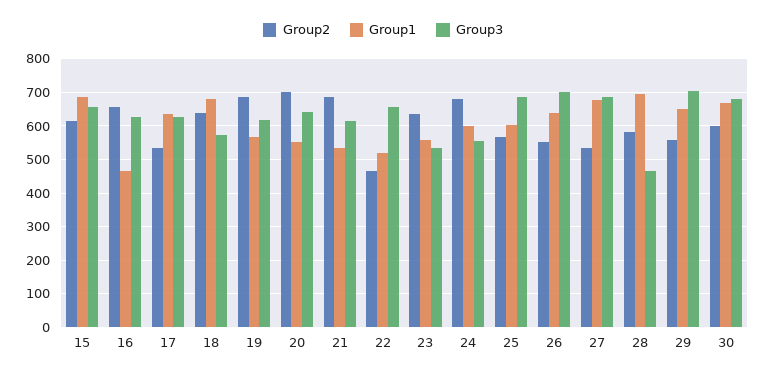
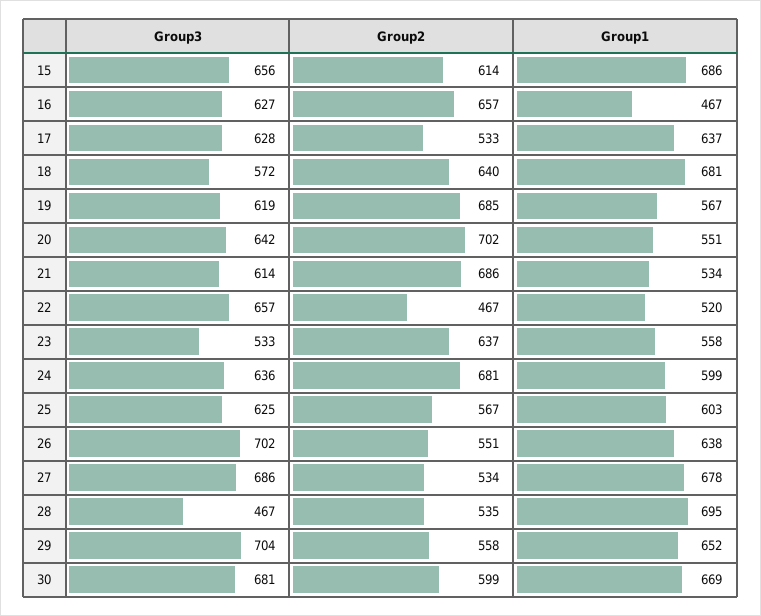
  {
    "Group2": {
      "15": 614,
      "16": 657,
      "17": 533,
      "18": 640,
      "19": 685,
      "20": 702,
      "21": 686,
      "22": 467,
      "23": 637,
      "24": 681,
      "25": 567,
      "26": 551,
      "27": 534,
-     "28": 580,
+     "28": 535,
      "29": 558,
      "30": 599
    },
    "Group1": {
      "15": 686,
      "16": 467,
      "17": 637,
      "18": 681,
      "19": 567,
      "20": 551,
      "21": 534,
      "22": 520,
      "23": 558,
      "24": 599,
      "25": 603,
      "26": 638,
      "27": 678,
      "28": 695,
      "29": 652,
      "30": 669
    },
    "Group3": {
      "15": 656,
      "16": 627,
      "17": 628,
      "18": 572,
      "19": 619,
      "20": 642,
      "21": 614,
      "22": 657,
      "23": 533,
-     "24": 560,
+     "24": 636,
-     "25": 680,
+     "25": 625,
      "26": 702,
      "27": 686,
      "28": 467,
      "29": 704,
      "30": 681
    }
  }

